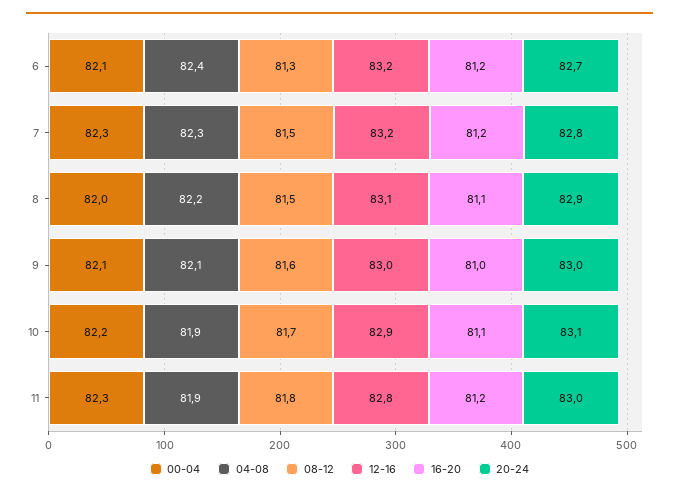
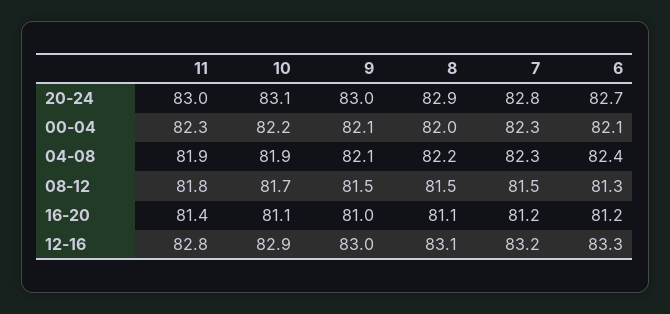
  {
    "00-04": {
      "6": 82.1,
      "7": 82.3,
      "8": 82,
      "9": 82.1,
      "10": 82.2,
      "11": 82.3
    },
    "04-08": {
      "6": 82.4,
      "7": 82.3,
      "8": 82.2,
      "9": 82.1,
      "10": 81.9,
      "11": 81.9
    },
    "08-12": {
      "6": 81.3,
      "7": 81.5,
      "8": 81.5,
-     "9": 81.6,
+     "9": 81.5,
      "10": 81.7,
      "11": 81.8
    },
    "12-16": {
-     "6": 83.2,
+     "6": 83.3,
      "7": 83.2,
      "8": 83.1,
      "9": 83,
      "10": 82.9,
      "11": 82.8
    },
    "16-20": {
      "6": 81.2,
      "7": 81.2,
      "8": 81.1,
      "9": 81,
      "10": 81.1,
-     "11": 81.2
+     "11": 81.4
    },
    "20-24": {
      "6": 82.7,
      "7": 82.8,
      "8": 82.9,
      "9": 83,
      "10": 83.1,
      "11": 83
    }
  }

